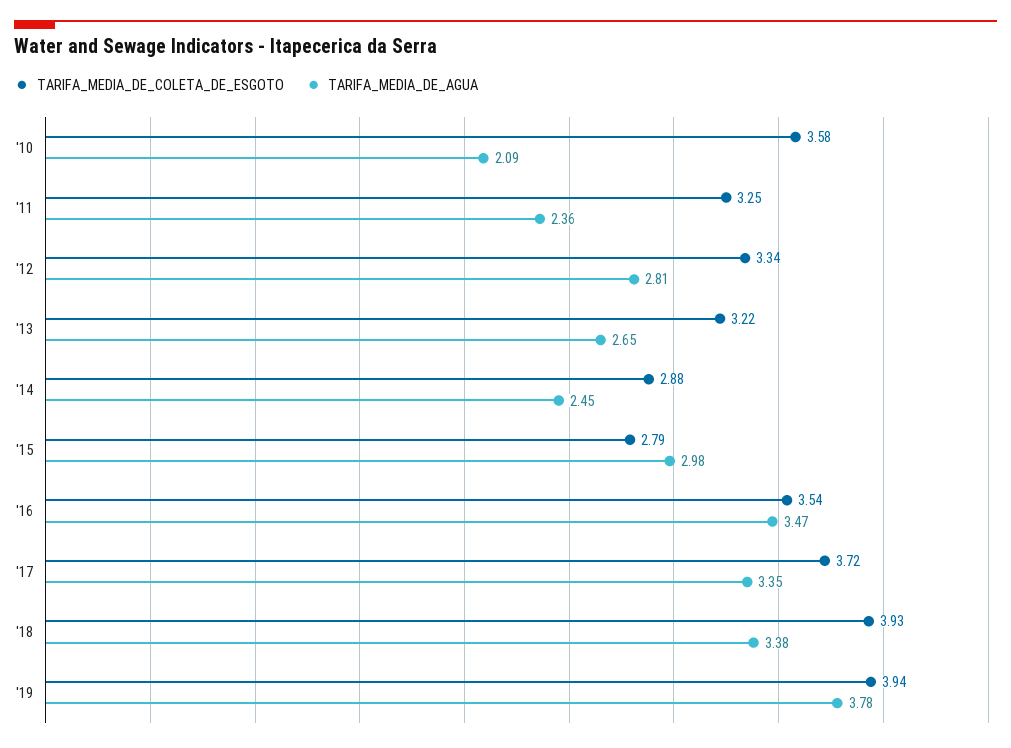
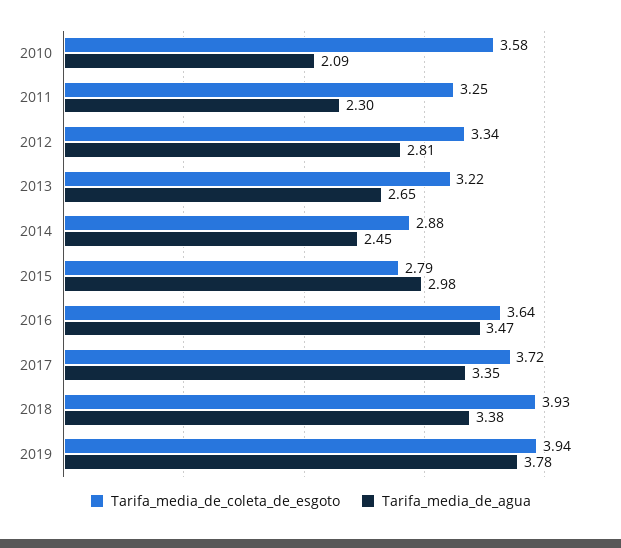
  {
    "TARIFA_MEDIA_DE_COLETA_DE_ESGOTO": {
      "'10": 3.58,
      "'11": 3.25,
      "'12": 3.34,
      "'13": 3.22,
      "'14": 2.88,
      "'15": 2.79,
-     "'16": 3.54,
+     "'16": 3.64,
      "'17": 3.72,
      "'18": 3.93,
      "'19": 3.94
    },
    "TARIFA_MEDIA_DE_AGUA": {
      "'10": 2.09,
-     "'11": 2.36,
+     "'11": 2.3,
      "'12": 2.81,
      "'13": 2.65,
      "'14": 2.45,
      "'15": 2.98,
      "'16": 3.47,
      "'17": 3.35,
      "'18": 3.38,
      "'19": 3.78
    }
  }

